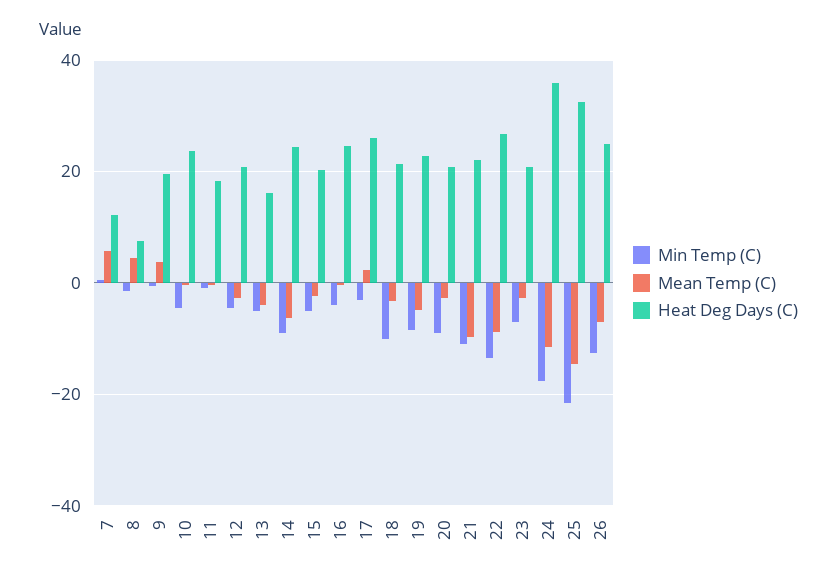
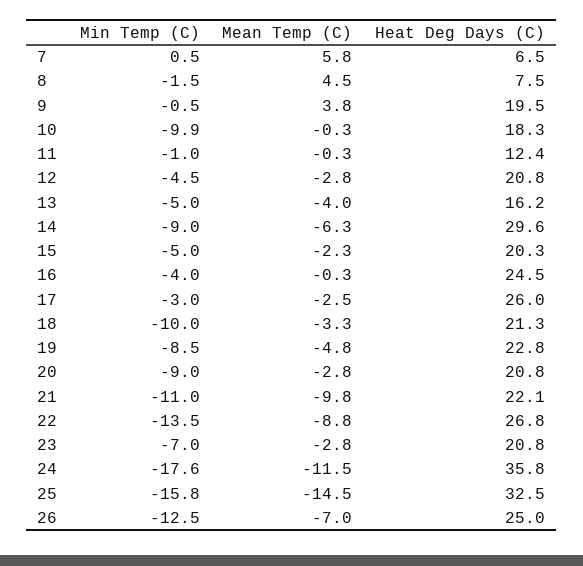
  {
    "Min Temp (C)": {
      "7": 0.5,
      "8": -1.5,
      "9": -0.5,
-     "10": -4,
+     "10": -9.9,
      "11": -1,
      "12": -4.5,
      "13": -5,
      "14": -9,
      "15": -5,
      "16": -4,
      "17": -3,
      "18": -10,
      "19": -8.5,
      "20": -9,
      "21": -11,
      "22": -13.5,
      "23": -7,
      "24": -17.6,
-     "25": -22,
+     "25": -15.8,
      "26": -12.5
    },
    "Mean Temp (C)": {
      "7": 5.8,
      "8": 4.5,
      "9": 3.8,
      "10": -0.3,
      "11": -0.3,
      "12": -2.8,
      "13": -4,
      "14": -6.3,
      "15": -2.3,
      "16": -0.3,
-     "17": 2,
+     "17": -2.5,
      "18": -3.3,
      "19": -4.8,
      "20": -2.8,
      "21": -9.8,
      "22": -8.8,
      "23": -2.8,
      "24": -11.5,
      "25": -14.5,
      "26": -7
    },
    "Heat Deg Days (C)": {
-     "7": 12,
+     "7": 6.5,
      "8": 7.5,
      "9": 19.5,
-     "10": 24,
+     "10": 18.3,
-     "11": 18,
+     "11": 12.4,
      "12": 20.8,
      "13": 16.2,
-     "14": 24,
+     "14": 29.6,
      "15": 20.3,
      "16": 24.5,
      "17": 26,
      "18": 21.3,
      "19": 22.8,
      "20": 20.8,
      "21": 22.1,
      "22": 26.8,
      "23": 20.8,
      "24": 35.8,
      "25": 32.5,
      "26": 25
    }
  }

